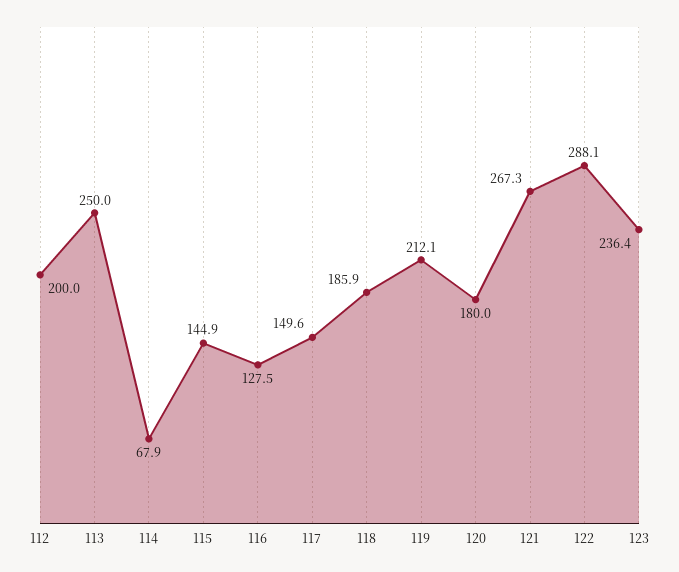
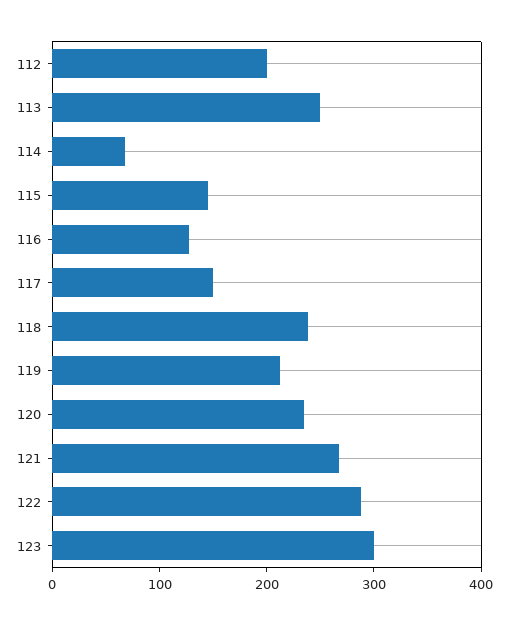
  {
    "112": 200,
    "113": 250,
    "114": 67.9,
    "115": 144.9,
    "116": 127.5,
    "117": 149.6,
-   "118": 185.9,
+   "118": 240,
    "119": 212.1,
-   "120": 180,
+   "120": 240,
    "121": 267.3,
    "122": 288.1,
-   "123": 236.4
+   "123": 300
  }

